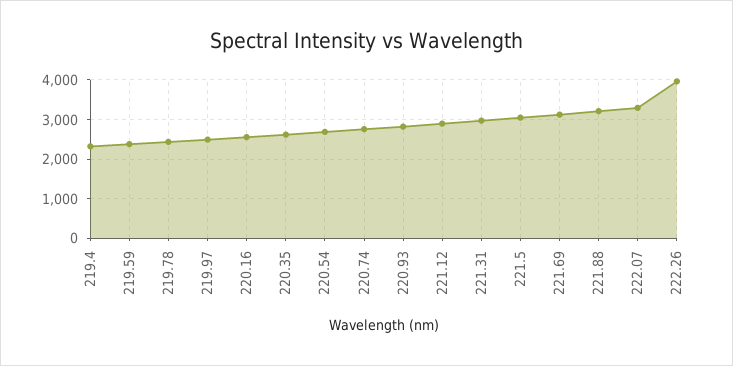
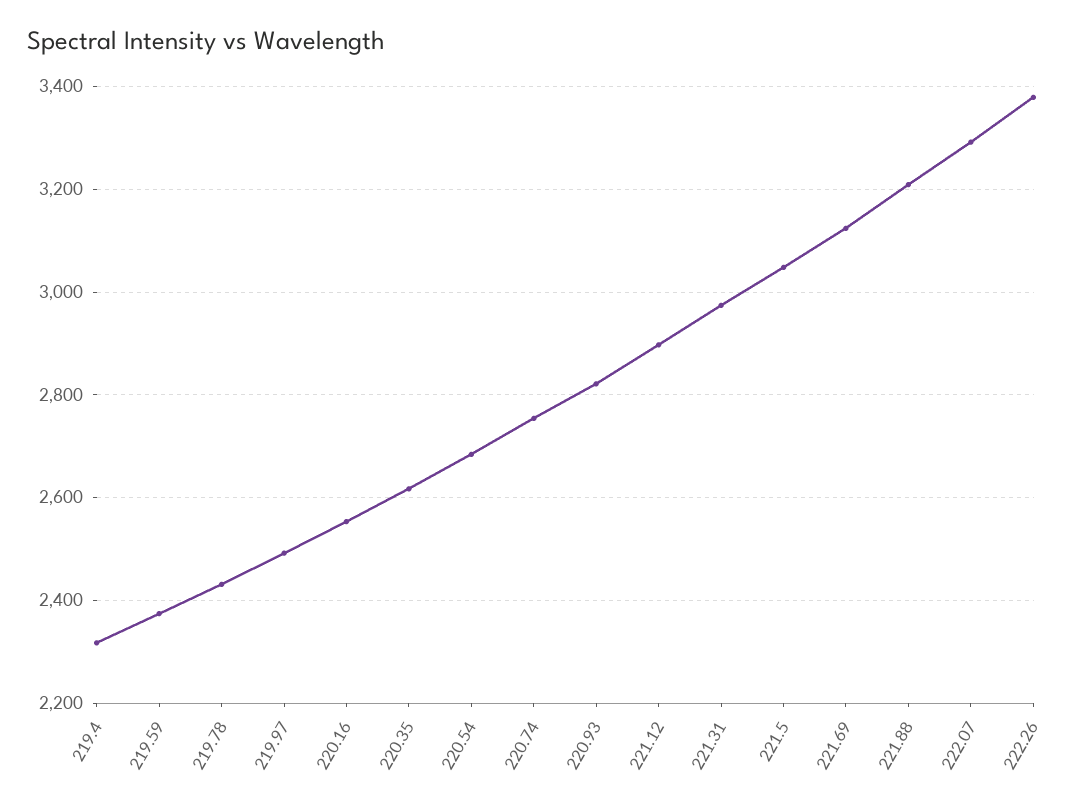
  {
    "219.4": 2320,
    "219.59": 2380,
    "219.78": 2440,
    "219.97": 2500,
    "220.16": 2560,
    "220.35": 2620,
    "220.54": 2680,
    "220.74": 2760,
    "220.93": 2820,
    "221.12": 2900,
    "221.31": 2980,
    "221.5": 3040,
    "221.69": 3120,
    "221.88": 3200,
    "222.07": 3300,
-   "222.26": 4000
+   "222.26": 3380
  }

